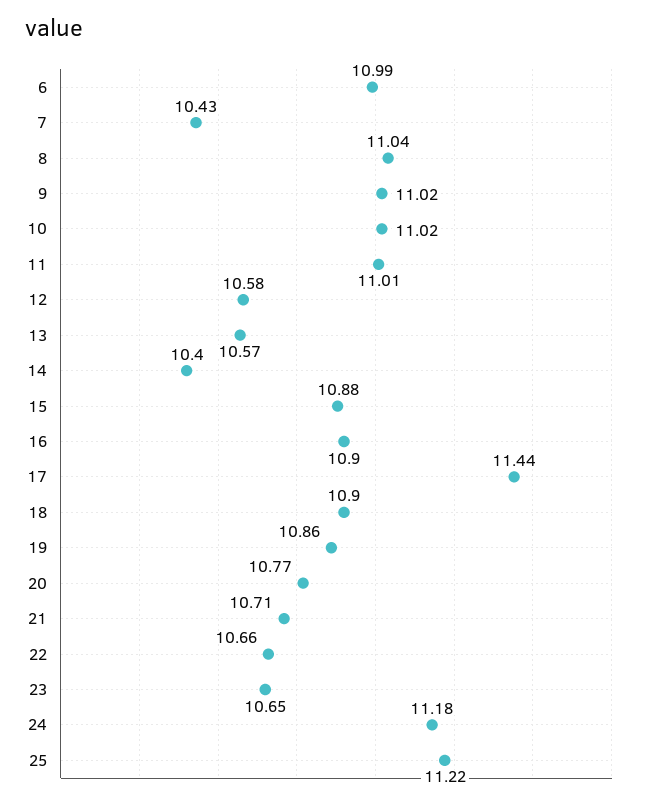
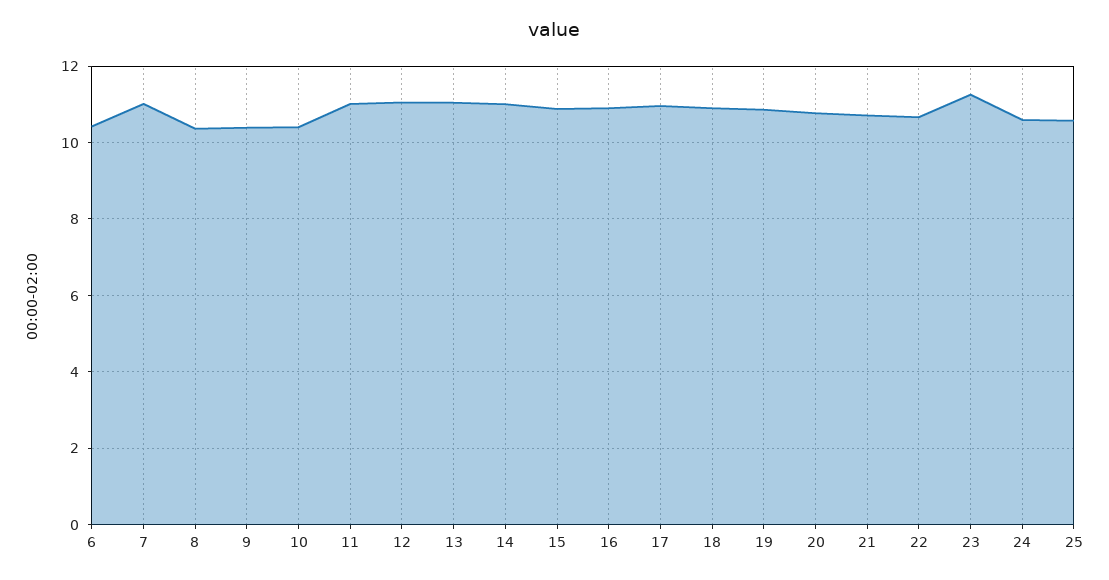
  {
-   "6": 10.99,
+   "6": 10.4,
-   "7": 10.43,
+   "7": 11,
-   "8": 11.04,
+   "8": 10.4,
-   "9": 11.02,
+   "9": 10.4,
-   "10": 11.02,
+   "10": 10.4,
    "11": 11.01,
-   "12": 10.58,
+   "12": 11,
-   "13": 10.57,
+   "13": 11,
-   "14": 10.4,
+   "14": 11,
    "15": 10.88,
    "16": 10.9,
-   "17": 11.44,
+   "17": 11,
    "18": 10.9,
    "19": 10.86,
    "20": 10.77,
    "21": 10.71,
    "22": 10.66,
-   "23": 10.65,
+   "23": 11.2,
-   "24": 11.18,
+   "24": 10.6,
-   "25": 11.22
+   "25": 10.6
  }

